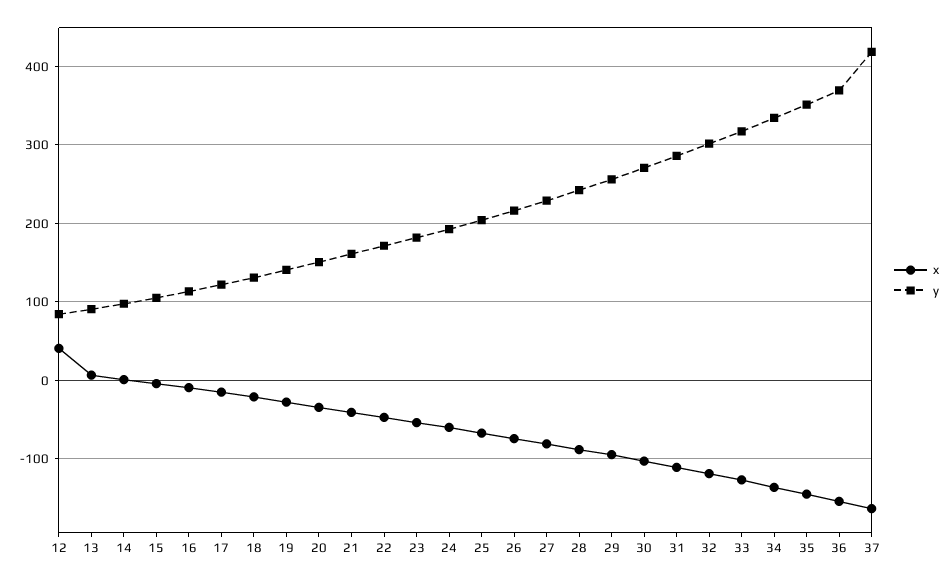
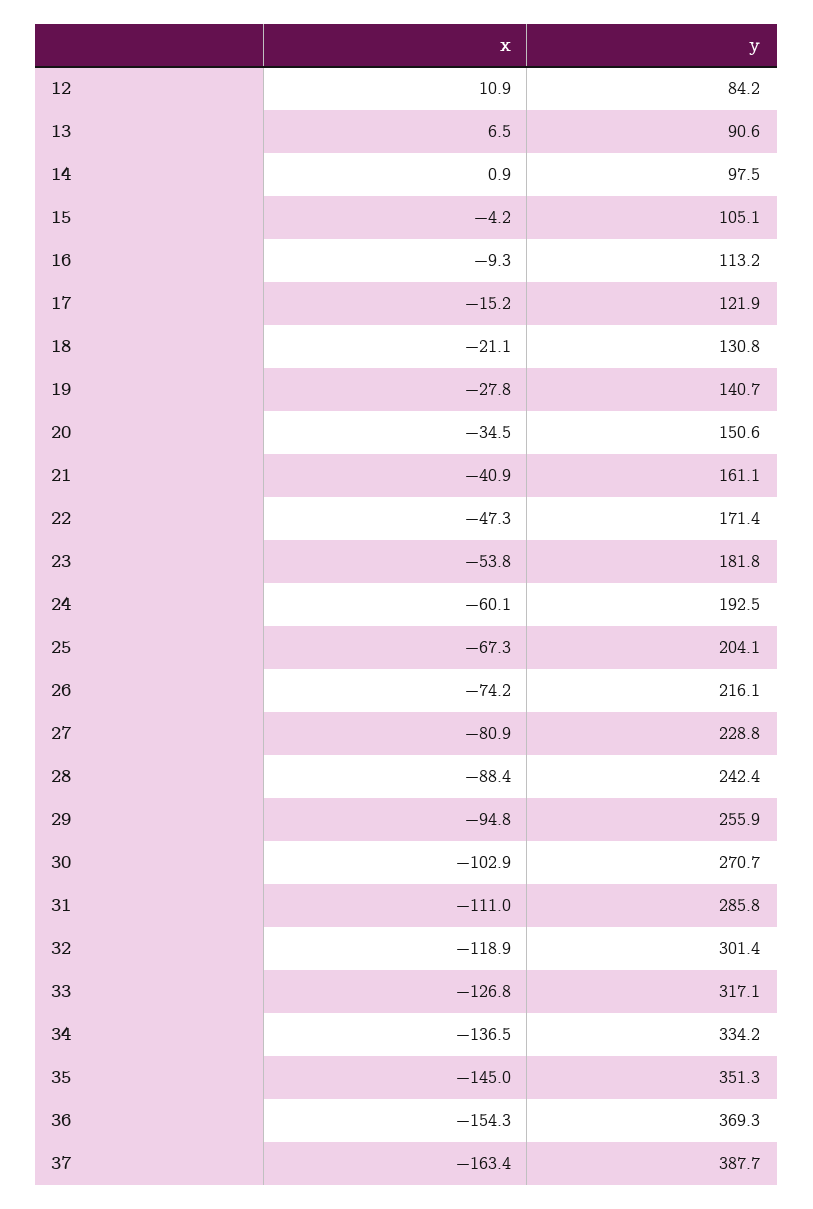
  {
    "x": {
-     "12": 40,
+     "12": 10.9,
      "13": 6.5,
      "14": 0.9,
      "15": -4.2,
      "16": -9.3,
      "17": -15.2,
      "18": -21.1,
      "19": -27.8,
      "20": -34.5,
      "21": -40.9,
      "22": -47.3,
      "23": -53.8,
      "24": -60.1,
      "25": -67.3,
      "26": -74.2,
      "27": -80.9,
      "28": -88.4,
      "29": -94.8,
      "30": -102.9,
      "31": -111,
      "32": -118.9,
      "33": -126.8,
      "34": -136.5,
      "35": -145,
      "36": -154.3,
      "37": -163.4
    },
    "y": {
      "12": 84.2,
      "13": 90.6,
      "14": 97.5,
      "15": 105.1,
      "16": 113.2,
      "17": 121.9,
      "18": 130.8,
      "19": 140.7,
      "20": 150.6,
      "21": 161.1,
      "22": 171.4,
      "23": 181.8,
      "24": 192.5,
      "25": 204.1,
      "26": 216.1,
      "27": 228.8,
      "28": 242.4,
      "29": 255.9,
      "30": 270.7,
      "31": 285.8,
      "32": 301.4,
      "33": 317.1,
      "34": 334.2,
      "35": 351.3,
      "36": 369.3,
-     "37": 420
+     "37": 387.7
    }
  }

